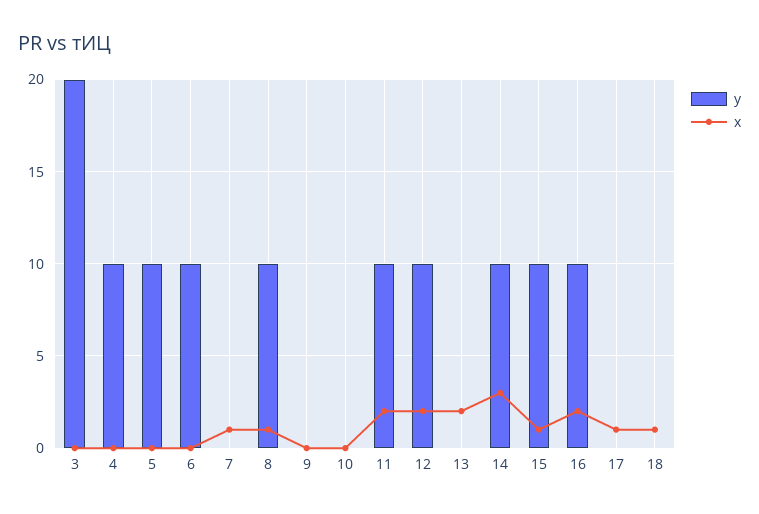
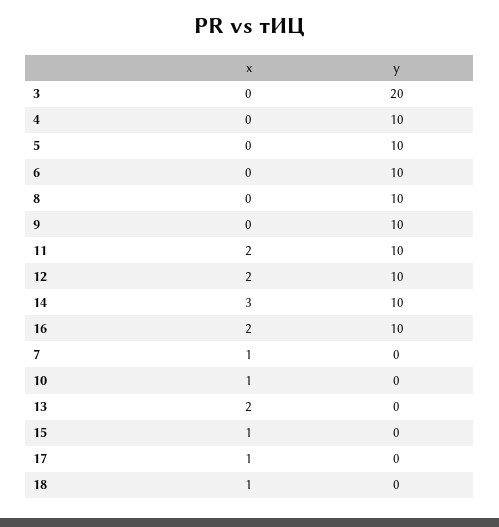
  {
    "y": {
      "3": 20,
      "4": 10,
      "5": 10,
      "6": 10,
      "7": 0,
      "8": 10,
-     "9": 0,
+     "9": 10,
      "10": 0,
      "11": 10,
      "12": 10,
      "13": 0,
      "14": 10,
-     "15": 10,
+     "15": 0,
      "16": 10,
      "17": 0,
      "18": 0
    },
    "x": {
      "3": 0,
      "4": 0,
      "5": 0,
      "6": 0,
      "7": 1,
-     "8": 1,
+     "8": 0,
      "9": 0,
-     "10": 0,
+     "10": 1,
      "11": 2,
      "12": 2,
      "13": 2,
      "14": 3,
      "15": 1,
      "16": 2,
      "17": 1,
      "18": 1
    }
  }

